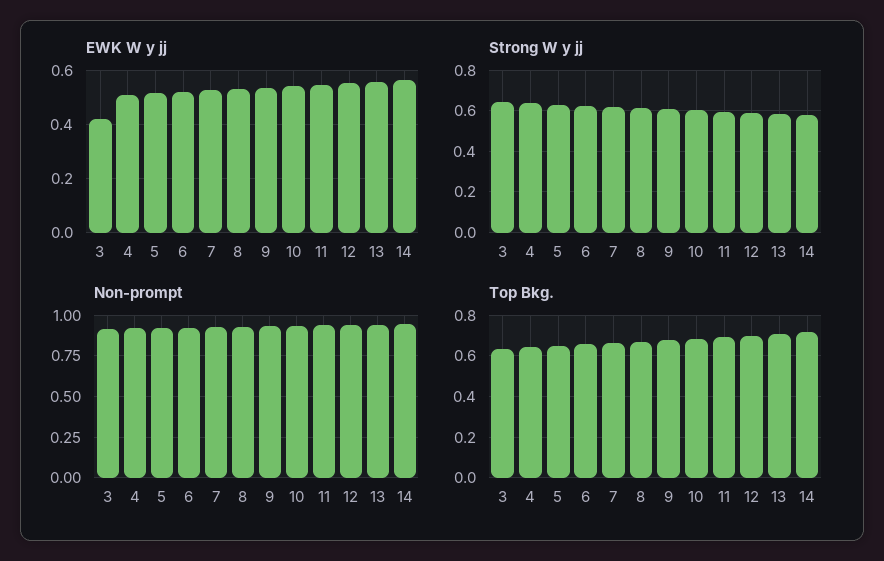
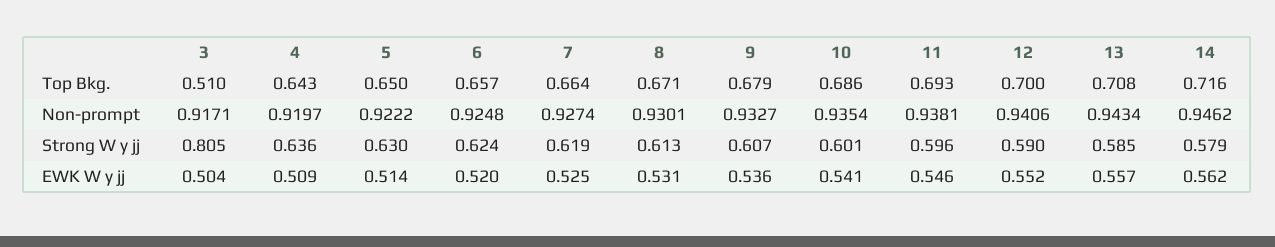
  {
    "EWK W y jj": {
-     "3": 0.425,
+     "3": 0.504,
      "4": 0.509,
      "5": 0.514,
      "6": 0.52,
      "7": 0.525,
      "8": 0.531,
      "9": 0.536,
      "10": 0.541,
      "11": 0.546,
      "12": 0.552,
      "13": 0.557,
      "14": 0.562
    },
    "Strong W y jj": {
-     "3": 0.65,
+     "3": 0.805,
      "4": 0.636,
      "5": 0.63,
      "6": 0.624,
      "7": 0.619,
      "8": 0.613,
      "9": 0.607,
      "10": 0.601,
      "11": 0.596,
      "12": 0.59,
      "13": 0.585,
      "14": 0.579
    },
    "Non-prompt": {
      "3": 0.9171,
      "4": 0.9197,
      "5": 0.9222,
      "6": 0.9248,
      "7": 0.9274,
      "8": 0.9301,
      "9": 0.9327,
      "10": 0.9354,
      "11": 0.9381,
      "12": 0.9406,
      "13": 0.9434,
      "14": 0.9462
    },
    "Top Bkg.": {
-     "3": 0.65,
+     "3": 0.51,
      "4": 0.643,
      "5": 0.65,
      "6": 0.657,
      "7": 0.664,
      "8": 0.671,
      "9": 0.679,
      "10": 0.686,
      "11": 0.693,
      "12": 0.7,
      "13": 0.708,
      "14": 0.716
    }
  }

